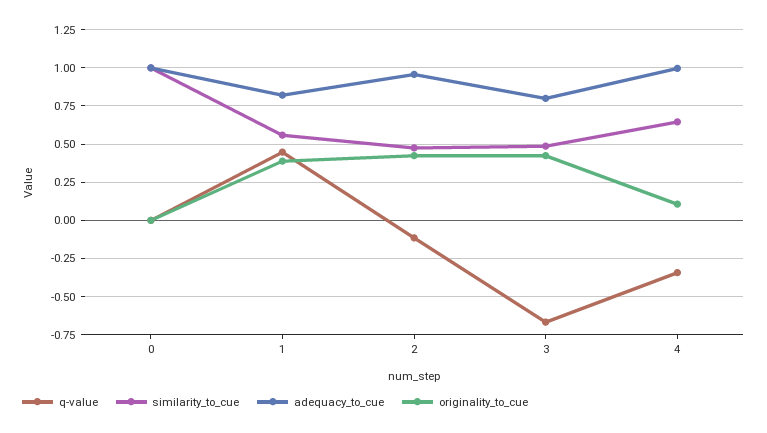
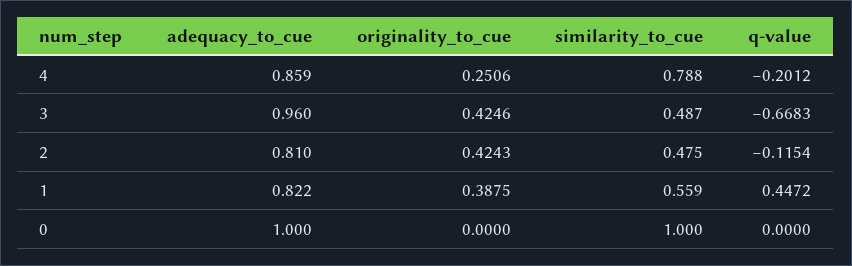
  {
    "q-value": {
      "0": 0,
      "1": 0.4472,
      "2": -0.1154,
      "3": -0.6683,
-     "4": -0.35
+     "4": -0.2012
    },
    "similarity_to_cue": {
      "0": 1,
      "1": 0.559,
      "2": 0.475,
      "3": 0.487,
-     "4": 0.65
+     "4": 0.788
    },
    "adequacy_to_cue": {
      "0": 1,
      "1": 0.822,
-     "2": 0.95,
+     "2": 0.81,
-     "3": 0.8,
+     "3": 0.96,
-     "4": 1
+     "4": 0.859
    },
    "originality_to_cue": {
      "0": 0,
      "1": 0.3875,
      "2": 0.4243,
      "3": 0.4246,
-     "4": 0.1
+     "4": 0.2506
    }
  }

